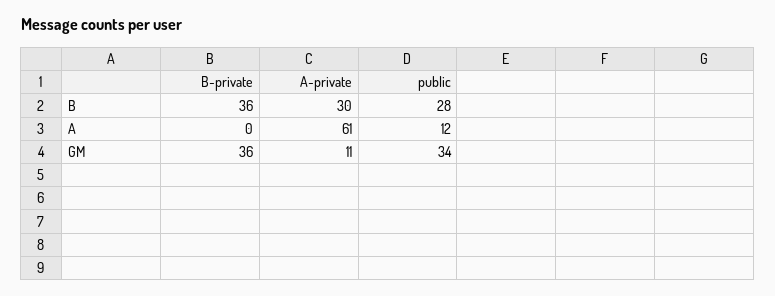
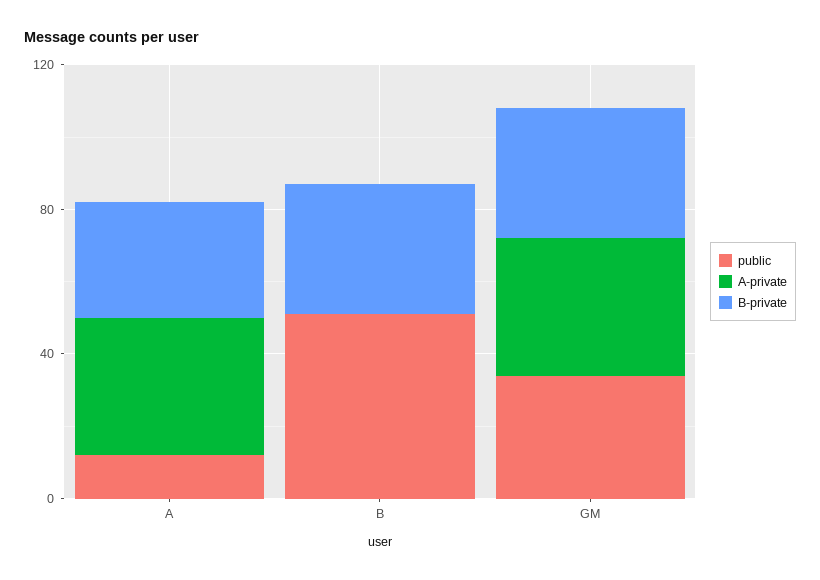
  {
    "B-private": {
      "B": 36,
-     "A": 0,
+     "A": 30,
      "GM": 36
    },
    "A-private": {
-     "B": 30,
+     "B": 0,
-     "A": 61,
+     "A": 40,
-     "GM": 11
+     "GM": 40
    },
    "public": {
-     "B": 28,
+     "B": 50,
      "A": 12,
      "GM": 34
    }
  }

